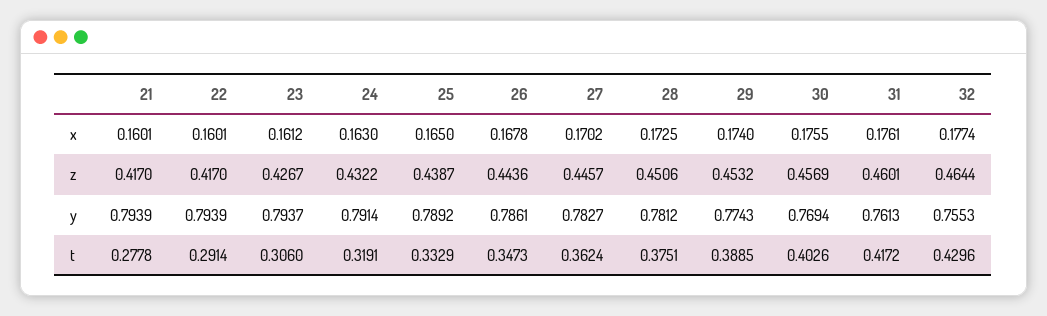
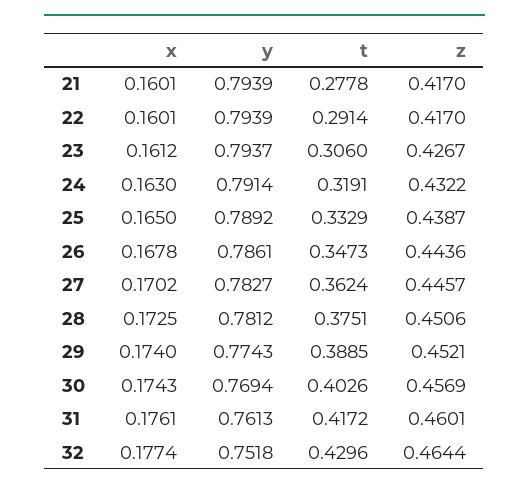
  {
    "21": {
      "x": 0.1601,
      "z": 0.417,
      "y": 0.7939,
      "t": 0.2778
    },
    "22": {
      "x": 0.1601,
      "z": 0.417,
      "y": 0.7939,
      "t": 0.2914
    },
    "23": {
      "x": 0.1612,
      "z": 0.4267,
      "y": 0.7937,
      "t": 0.306
    },
    "24": {
      "x": 0.163,
      "z": 0.4322,
      "y": 0.7914,
      "t": 0.3191
    },
    "25": {
      "x": 0.165,
      "z": 0.4387,
      "y": 0.7892,
      "t": 0.3329
    },
    "26": {
      "x": 0.1678,
      "z": 0.4436,
      "y": 0.7861,
      "t": 0.3473
    },
    "27": {
      "x": 0.1702,
      "z": 0.4457,
      "y": 0.7827,
      "t": 0.3624
    },
    "28": {
      "x": 0.1725,
      "z": 0.4506,
      "y": 0.7812,
      "t": 0.3751
    },
    "29": {
      "x": 0.174,
-     "z": 0.4532,
+     "z": 0.4521,
      "y": 0.7743,
      "t": 0.3885
    },
    "30": {
-     "x": 0.1755,
+     "x": 0.1743,
      "z": 0.4569,
      "y": 0.7694,
      "t": 0.4026
    },
    "31": {
      "x": 0.1761,
      "z": 0.4601,
      "y": 0.7613,
      "t": 0.4172
    },
    "32": {
      "x": 0.1774,
      "z": 0.4644,
-     "y": 0.7553,
+     "y": 0.7518,
      "t": 0.4296
    }
  }

